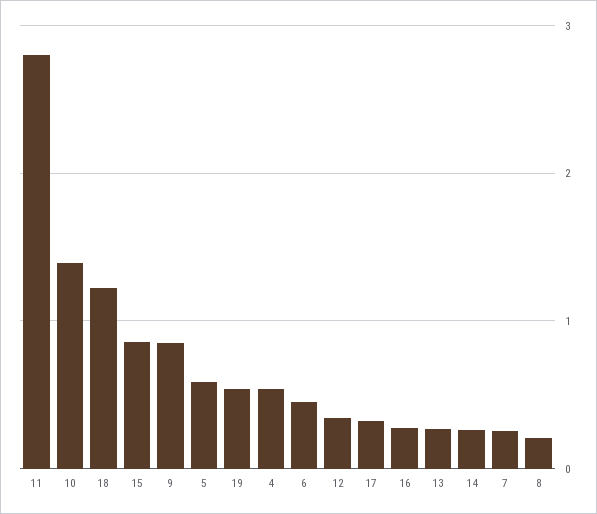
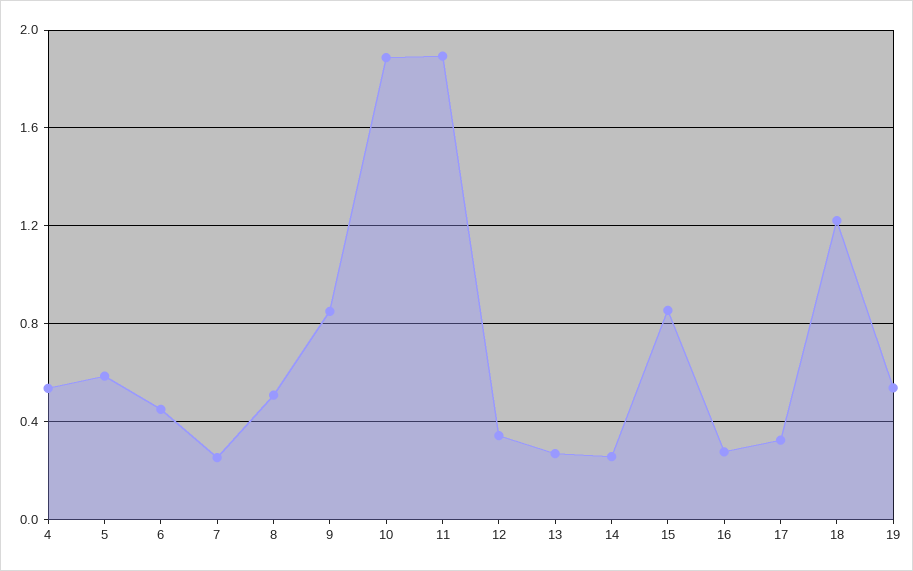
  {
-   "11": 2.8,
+   "11": 1.9,
-   "10": 1.4,
+   "10": 1.9,
    "18": 1.2,
    "15": 0.85,
    "9": 0.85,
    "5": 0.6,
    "19": 0.55,
    "4": 0.55,
    "6": 0.45,
    "12": 0.35,
    "17": 0.35,
    "16": 0.3,
    "13": 0.25,
    "14": 0.25,
    "7": 0.25,
-   "8": 0.2
+   "8": 0.5
  }

